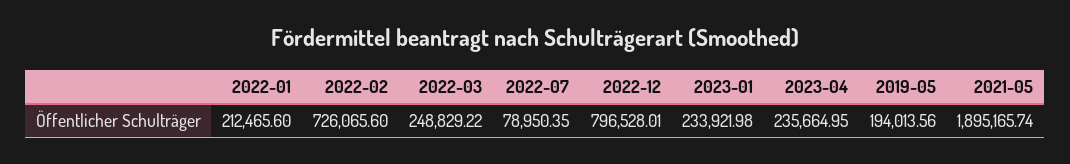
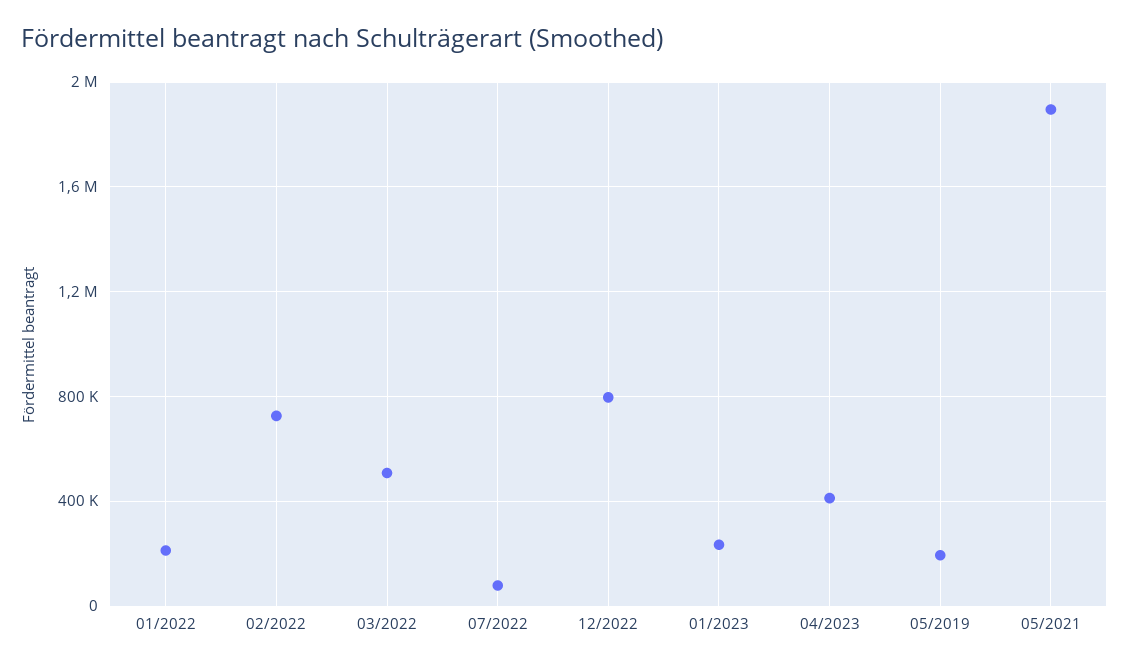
  {
    "2022-01": 212465.6,
    "2022-02": 726065.6,
-   "2022-03": 248829.22,
+   "2022-03": 500000,
    "2022-07": 78950.35,
    "2022-12": 796528.01,
    "2023-01": 233921.98,
-   "2023-04": 235664.95,
+   "2023-04": 400000,
    "2019-05": 194013.56,
    "2021-05": 1895165.74
  }

